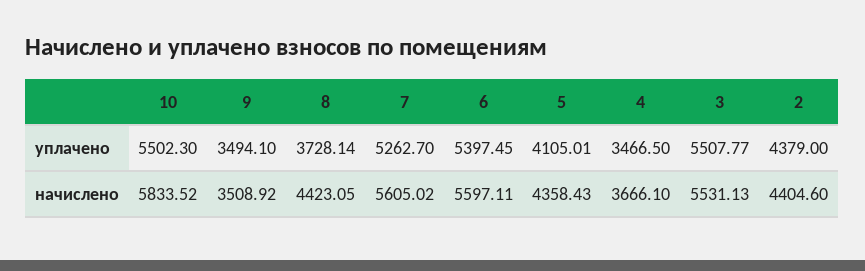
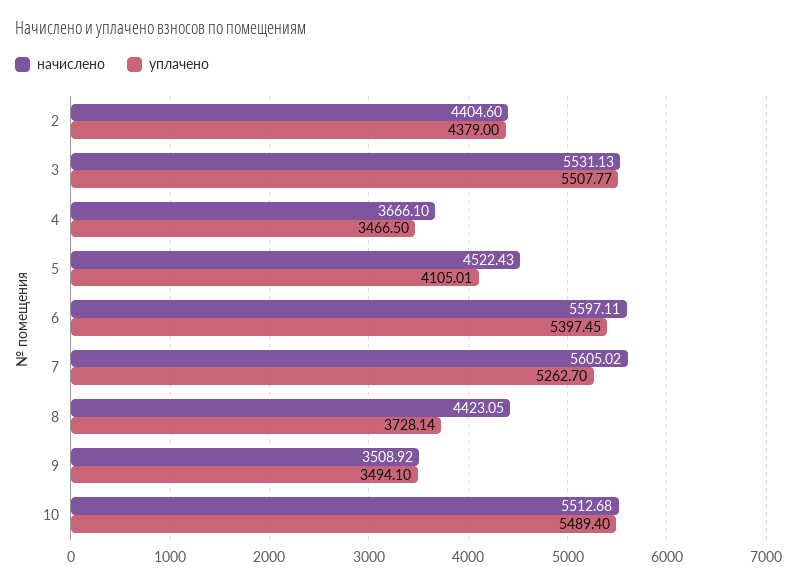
  {
    "уплачено": {
-     "10": 5502.3,
+     "10": 5489.4,
      "9": 3494.1,
      "8": 3728.14,
      "7": 5262.7,
      "6": 5397.45,
      "5": 4105.01,
      "4": 3466.5,
      "3": 5507.77,
      "2": 4379
    },
    "начислено": {
-     "10": 5833.52,
+     "10": 5512.68,
      "9": 3508.92,
      "8": 4423.05,
      "7": 5605.02,
      "6": 5597.11,
-     "5": 4358.43,
+     "5": 4522.43,
      "4": 3666.1,
      "3": 5531.13,
      "2": 4404.6
    }
  }

